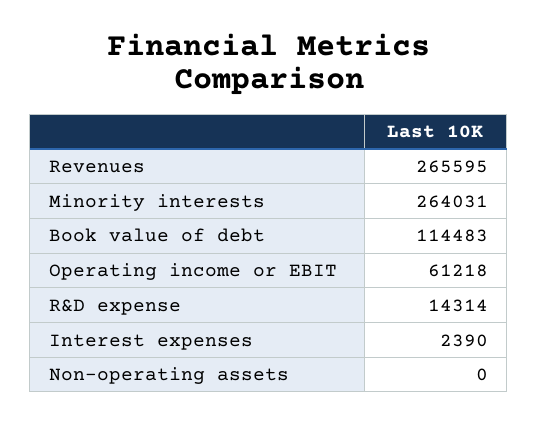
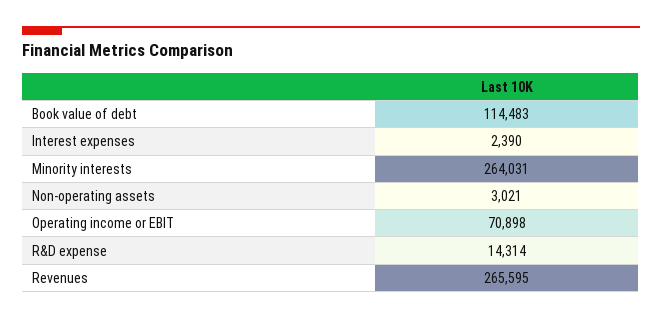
  {
    "Revenues": 265595,
    "Minority interests": 264031,
    "Book value of debt": 114483,
-   "Operating income or EBIT": 61218,
+   "Operating income or EBIT": 70898,
    "R&D expense": 14314,
    "Interest expenses": 2390,
-   "Non-operating assets": 0
+   "Non-operating assets": 3021
  }

